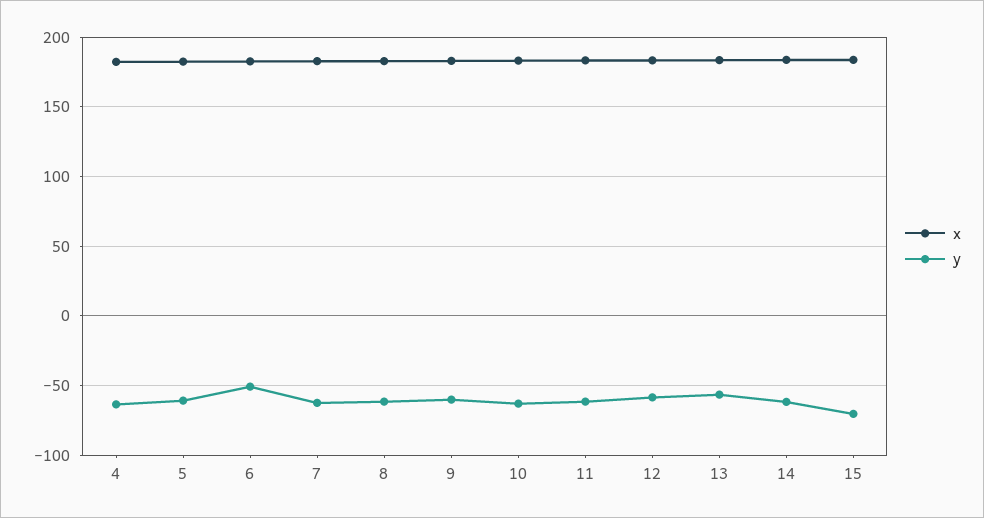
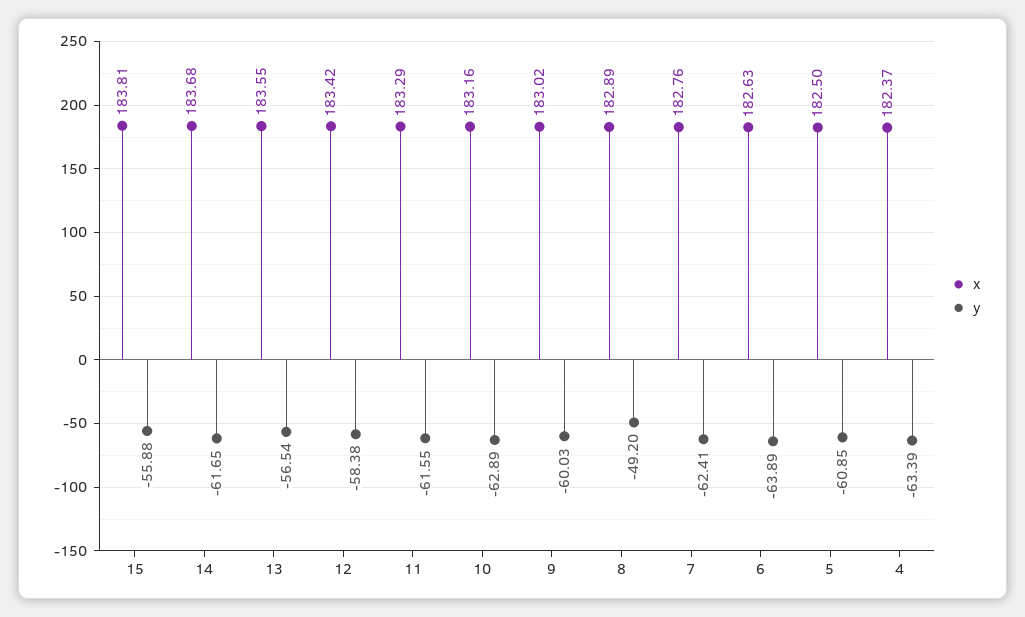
  {
    "x": {
      "4": 182.37,
      "5": 182.5,
      "6": 182.63,
      "7": 182.76,
      "8": 182.89,
      "9": 183.02,
      "10": 183.16,
      "11": 183.29,
      "12": 183.42,
      "13": 183.55,
      "14": 183.68,
      "15": 183.81
    },
    "y": {
      "4": -63.39,
      "5": -60.85,
-     "6": -50,
+     "6": -63.89,
      "7": -62.41,
-     "8": -60,
+     "8": -49.2,
      "9": -60.03,
      "10": -62.89,
      "11": -61.55,
      "12": -58.38,
      "13": -56.54,
      "14": -61.65,
-     "15": -70
+     "15": -55.88
    }
  }

